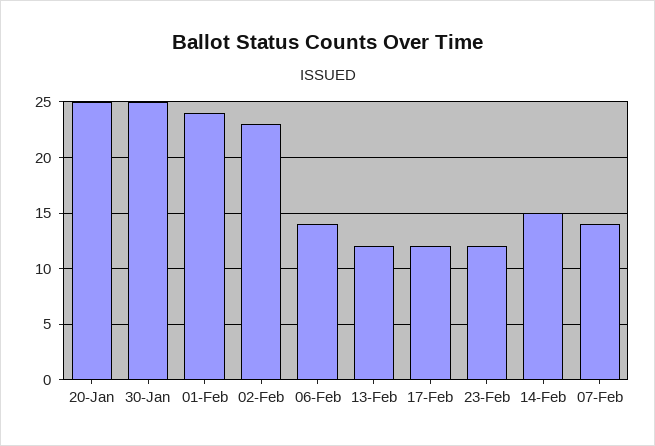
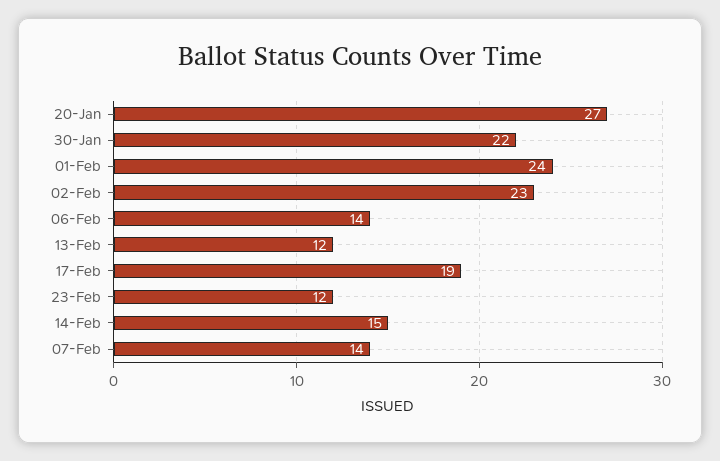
  {
-   "20-Jan": 25,
+   "20-Jan": 27,
-   "30-Jan": 25,
+   "30-Jan": 22,
    "01-Feb": 24,
    "02-Feb": 23,
    "06-Feb": 14,
    "13-Feb": 12,
-   "17-Feb": 12,
+   "17-Feb": 19,
    "23-Feb": 12,
    "14-Feb": 15,
    "07-Feb": 14
  }

